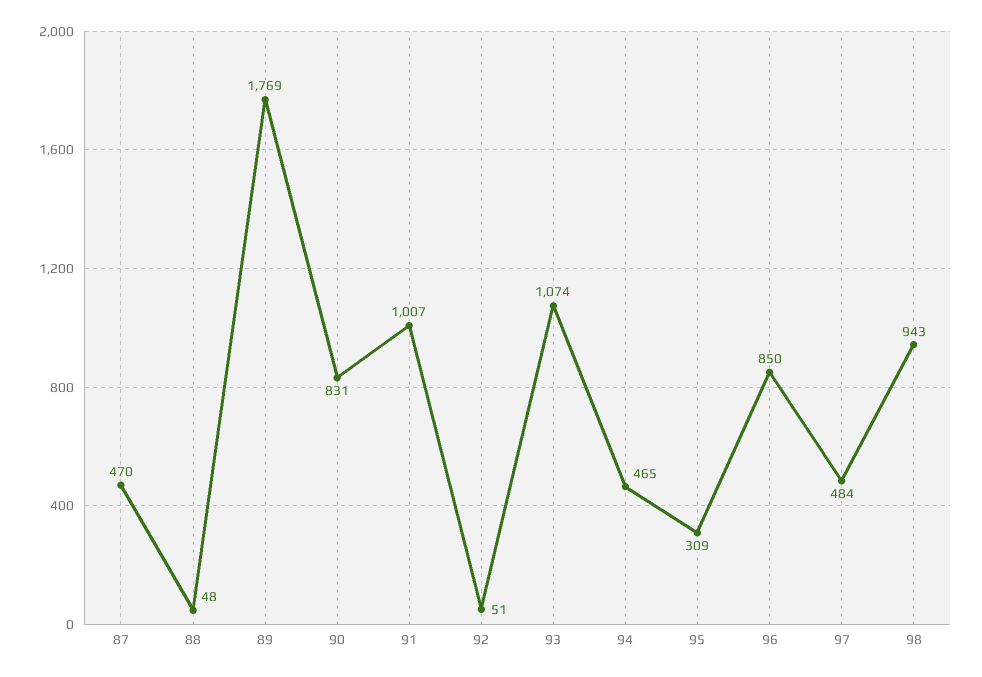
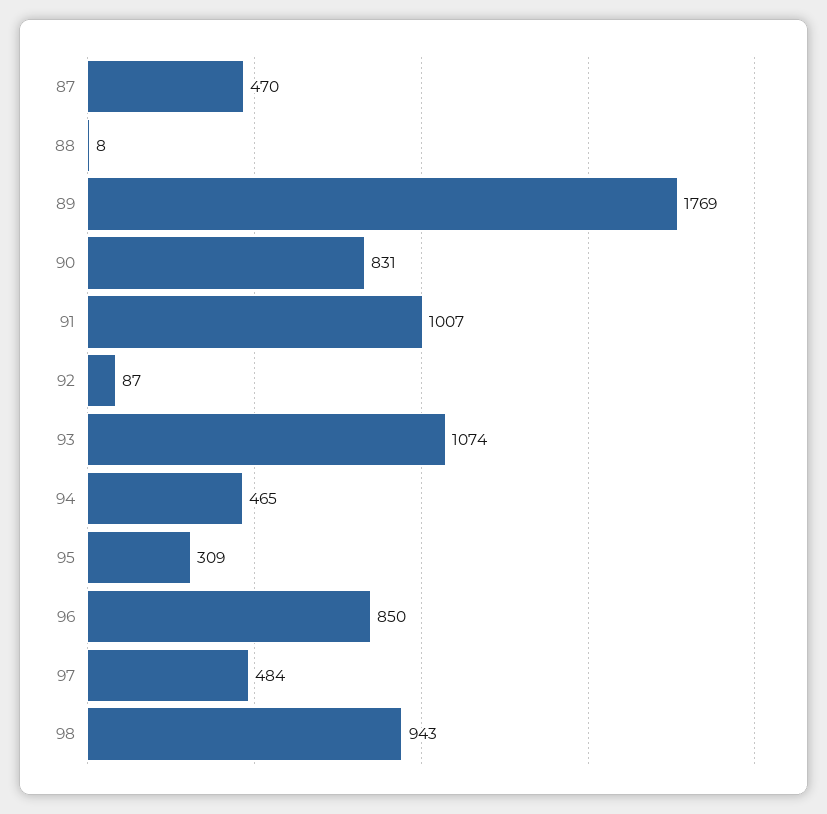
  {
    "87": 470,
-   "88": 48,
+   "88": 8,
    "89": 1769,
    "90": 831,
    "91": 1007,
-   "92": 51,
+   "92": 87,
    "93": 1074,
    "94": 465,
    "95": 309,
    "96": 850,
    "97": 484,
    "98": 943
  }

